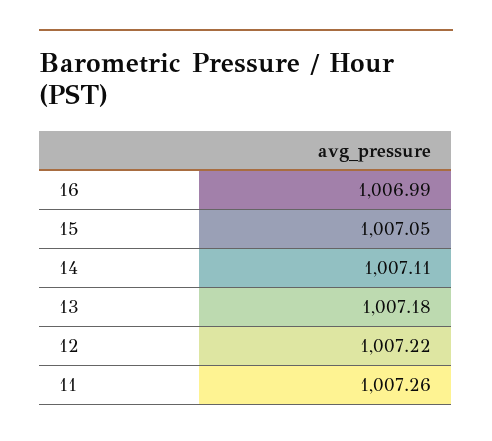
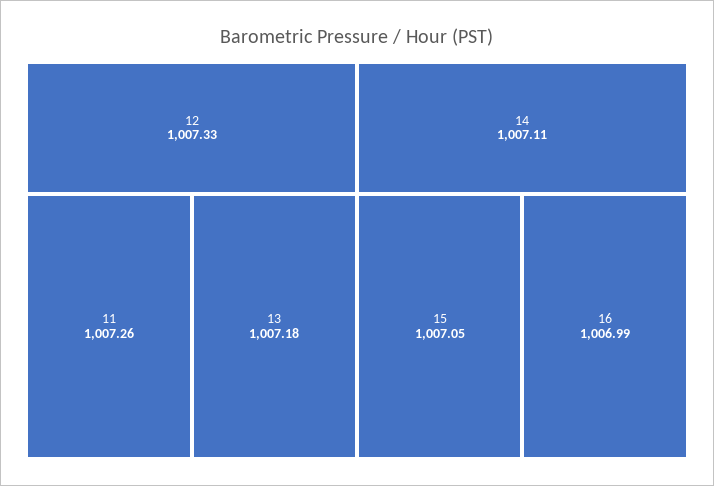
  {
    "16": 1006.99,
    "15": 1007.05,
    "14": 1007.11,
    "13": 1007.18,
-   "12": 1007.22,
+   "12": 1007.33,
    "11": 1007.26
  }

